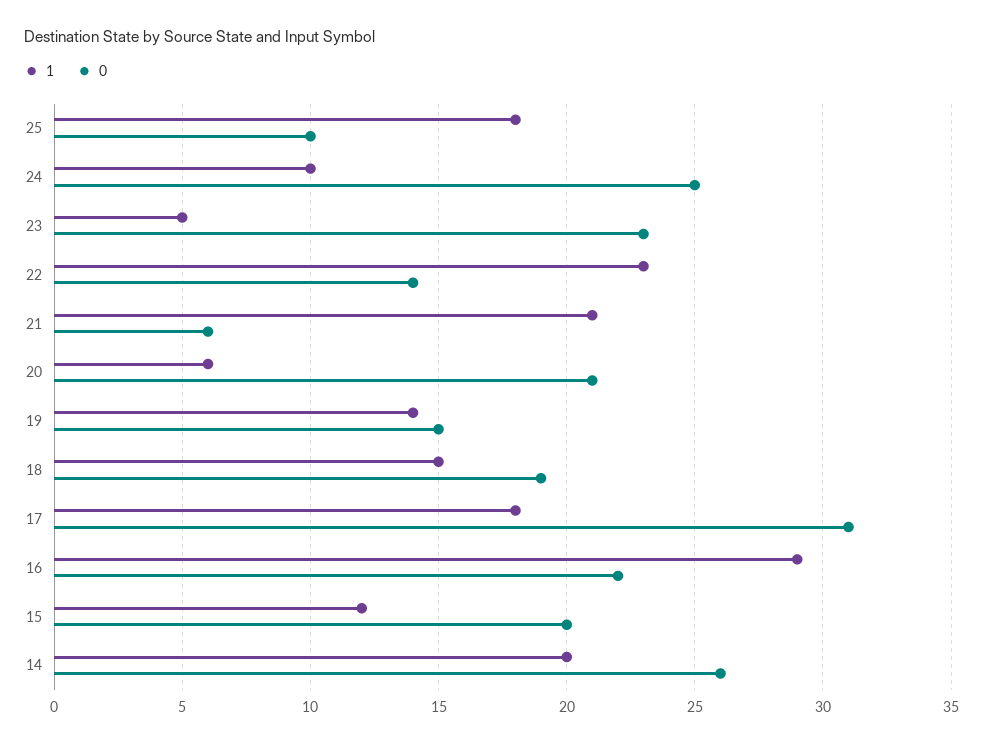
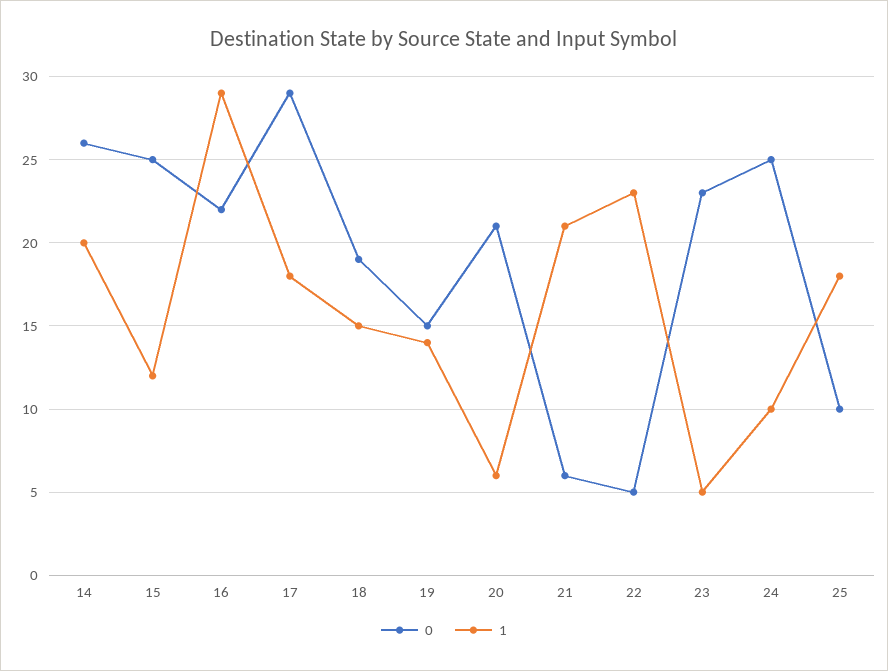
  {
    "1": {
      "25": 18,
      "24": 10,
      "23": 5,
      "22": 23,
      "21": 21,
      "20": 6,
      "19": 14,
      "18": 15,
      "17": 18,
      "16": 29,
      "15": 12,
      "14": 20
    },
    "0": {
      "25": 10,
      "24": 25,
      "23": 23,
-     "22": 14,
+     "22": 5,
      "21": 6,
      "20": 21,
      "19": 15,
      "18": 19,
-     "17": 31,
+     "17": 29,
      "16": 22,
-     "15": 20,
+     "15": 25,
      "14": 26
    }
  }

